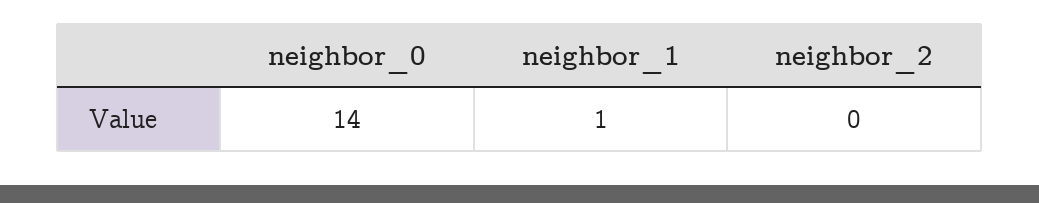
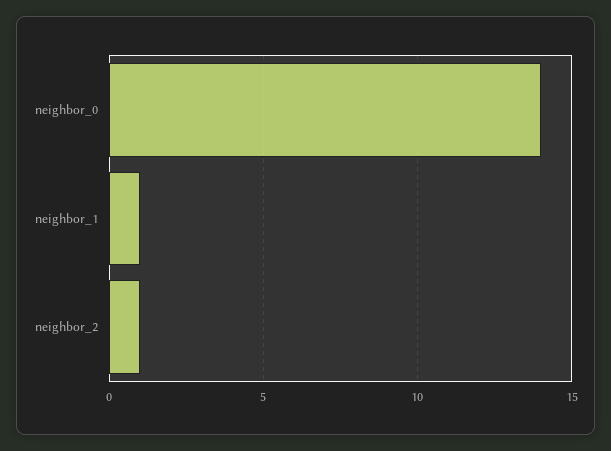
  {
    "neighbor_0": 14,
    "neighbor_1": 1,
-   "neighbor_2": 0
+   "neighbor_2": 1
  }

